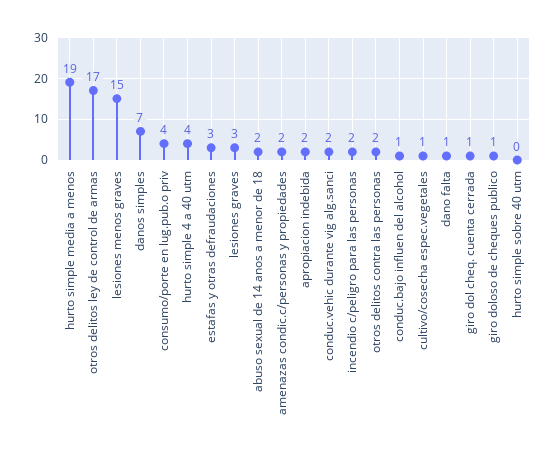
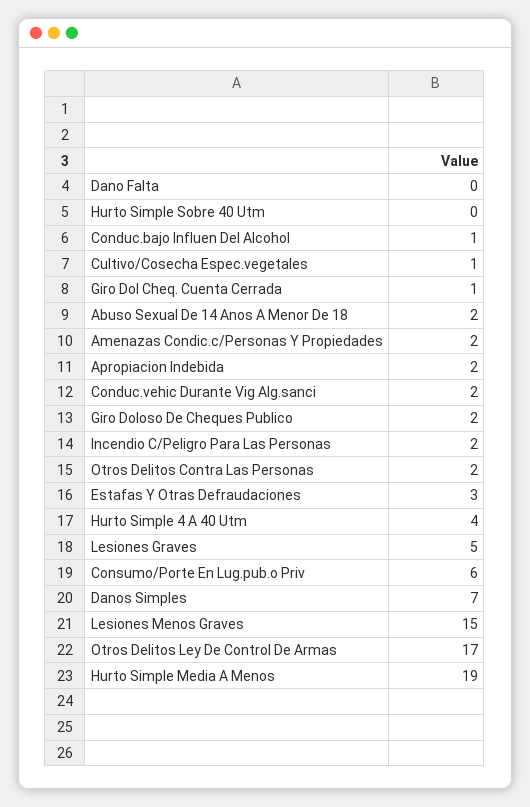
  {
    "hurto simple media a menos": 19,
    "otros delitos ley de control de armas": 17,
    "lesiones menos graves": 15,
    "danos simples": 7,
-   "consumo/porte en lug.pub.o priv": 4,
+   "consumo/porte en lug.pub.o priv": 6,
    "hurto simple 4 a 40 utm": 4,
    "estafas y otras defraudaciones": 3,
-   "lesiones graves": 3,
+   "lesiones graves": 5,
    "abuso sexual de 14 anos a menor de 18": 2,
    "amenazas condic.c/personas y propiedades": 2,
    "apropiacion indebida": 2,
    "conduc.vehic durante vig alg.sanci": 2,
    "incendio c/peligro para las personas": 2,
    "otros delitos contra las personas": 2,
    "conduc.bajo influen del alcohol": 1,
    "cultivo/cosecha espec.vegetales": 1,
-   "dano falta": 1,
+   "dano falta": 0,
    "giro dol cheq. cuenta cerrada": 1,
-   "giro doloso de cheques publico": 1,
+   "giro doloso de cheques publico": 2,
    "hurto simple sobre 40 utm": 0
  }

